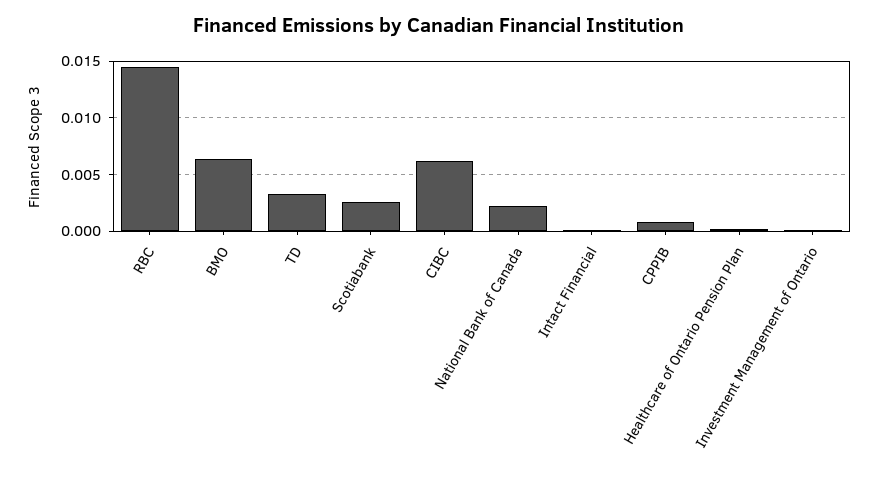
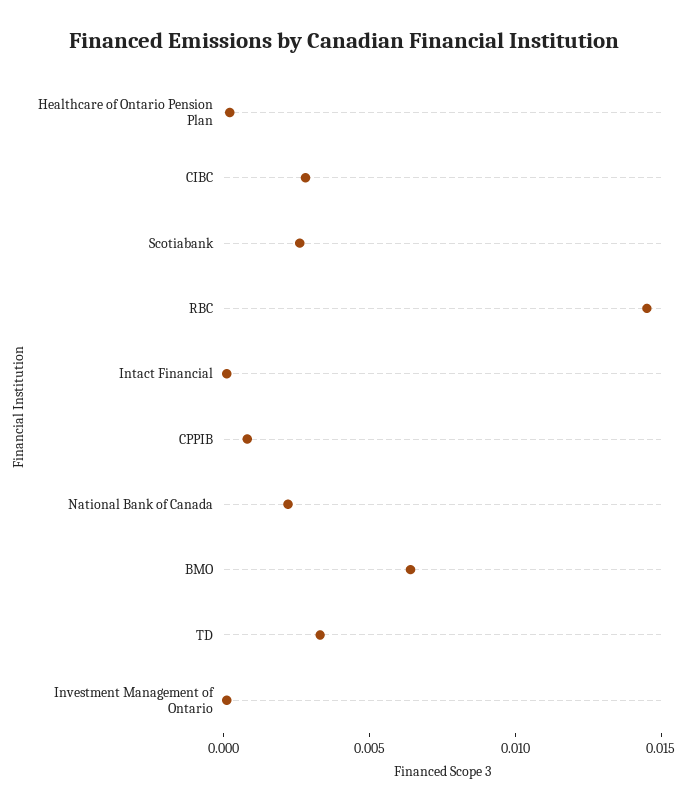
  {
    "RBC": 0.015,
    "BMO": 0.006,
    "TD": 0.003,
    "Scotiabank": 0.003,
-   "CIBC": 0.006,
+   "CIBC": 0.003,
    "National Bank of Canada": 0.002,
    "Intact Financial": 0,
    "CPPIB": 0.001,
    "Healthcare of Ontario Pension Plan": 0,
    "Investment Management of Ontario": 0
  }

